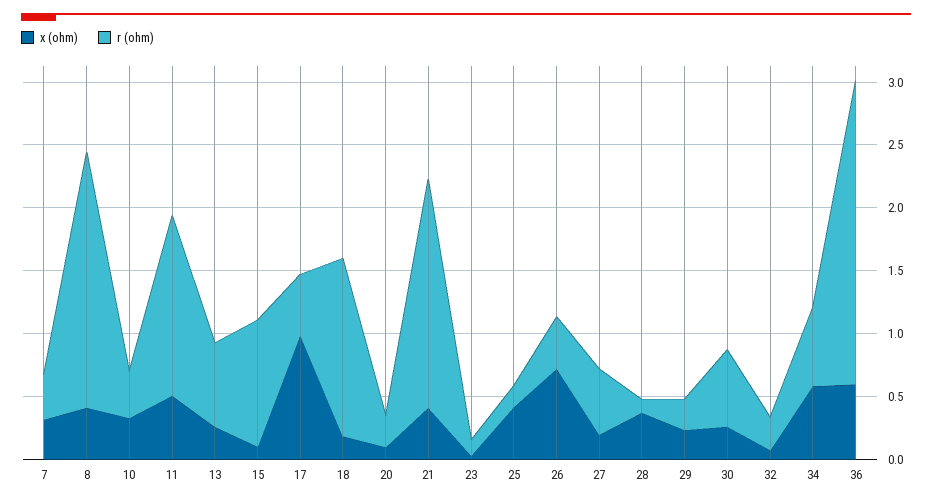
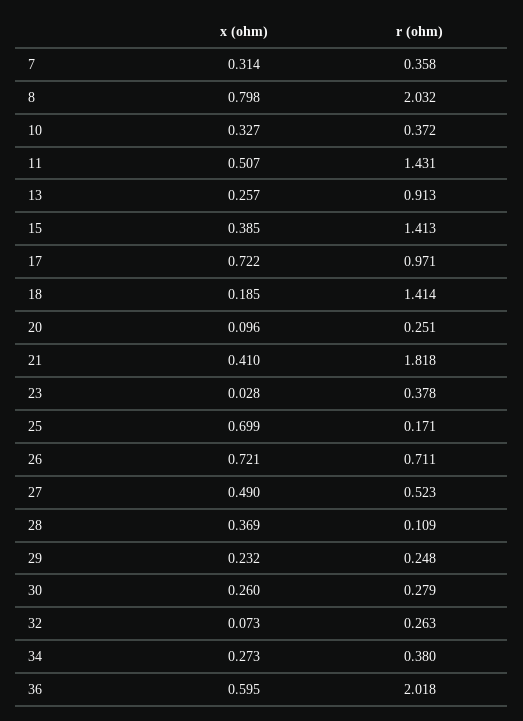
  {
    "x (ohm)": {
      "7": 0.314,
-     "8": 0.4,
+     "8": 0.798,
      "10": 0.327,
      "11": 0.507,
      "13": 0.257,
-     "15": 0.1,
+     "15": 0.385,
-     "17": 1,
+     "17": 0.722,
      "18": 0.185,
      "20": 0.096,
      "21": 0.41,
      "23": 0.028,
-     "25": 0.4,
+     "25": 0.699,
      "26": 0.721,
-     "27": 0.2,
+     "27": 0.49,
      "28": 0.369,
      "29": 0.232,
      "30": 0.26,
      "32": 0.073,
-     "34": 0.6,
+     "34": 0.273,
      "36": 0.595
    },
    "r (ohm)": {
      "7": 0.358,
      "8": 2.032,
      "10": 0.372,
      "11": 1.431,
-     "13": 0.7,
+     "13": 0.913,
-     "15": 1,
+     "15": 1.413,
-     "17": 0.5,
+     "17": 0.971,
      "18": 1.414,
      "20": 0.251,
      "21": 1.818,
-     "23": 0.1,
+     "23": 0.378,
      "25": 0.171,
-     "26": 0.4,
+     "26": 0.711,
      "27": 0.523,
      "28": 0.109,
      "29": 0.248,
-     "30": 0.6,
+     "30": 0.279,
      "32": 0.263,
-     "34": 0.6,
+     "34": 0.38,
-     "36": 2.4
+     "36": 2.018
    }
  }

